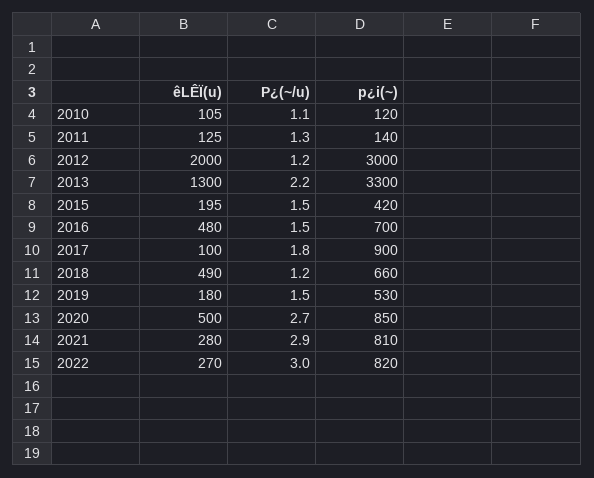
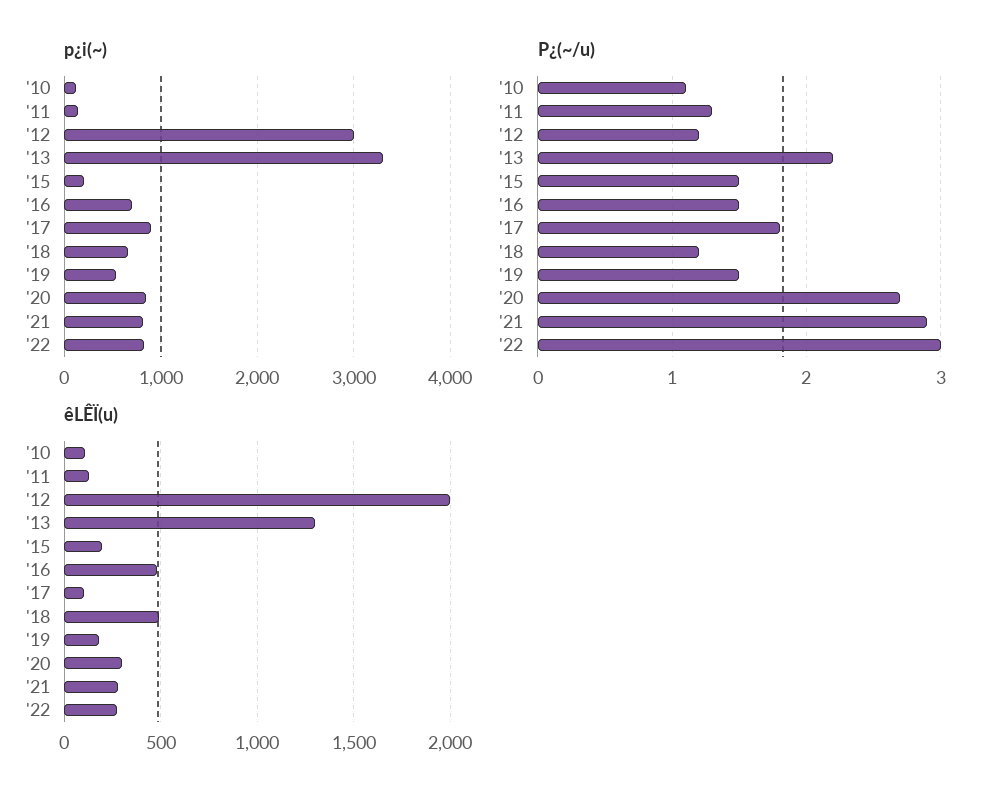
  {
    "êLÊÏ(u)": {
      "2010": 105,
      "2011": 125,
      "2012": 2000,
      "2013": 1300,
      "2015": 195,
      "2016": 480,
      "2017": 100,
      "2018": 490,
      "2019": 180,
-     "2020": 500,
+     "2020": 300,
      "2021": 280,
      "2022": 270
    },
    "P¿(~/u)": {
      "2010": 1.1,
      "2011": 1.3,
      "2012": 1.2,
      "2013": 2.2,
      "2015": 1.5,
      "2016": 1.5,
      "2017": 1.8,
      "2018": 1.2,
      "2019": 1.5,
      "2020": 2.7,
      "2021": 2.9,
      "2022": 3
    },
    "p¿i(~)": {
      "2010": 120,
      "2011": 140,
      "2012": 3000,
      "2013": 3300,
-     "2015": 420,
+     "2015": 200,
      "2016": 700,
      "2017": 900,
      "2018": 660,
      "2019": 530,
      "2020": 850,
      "2021": 810,
      "2022": 820
    }
  }

